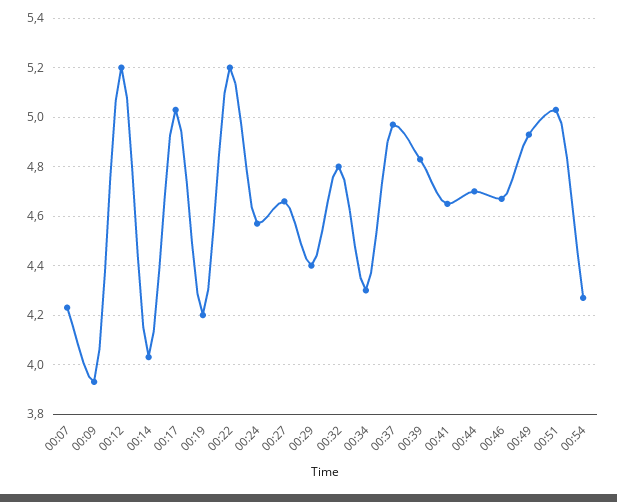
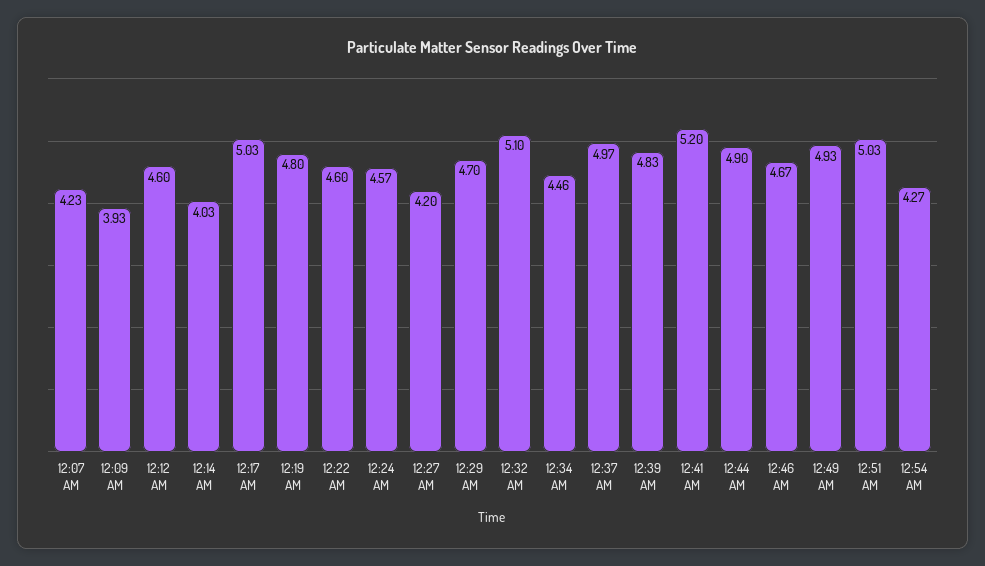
  {
    "00:07": 4.23,
    "00:09": 3.93,
-   "00:12": 5.2,
+   "00:12": 4.6,
    "00:14": 4.03,
    "00:17": 5.03,
-   "00:19": 4.2,
+   "00:19": 4.8,
-   "00:22": 5.2,
+   "00:22": 4.6,
    "00:24": 4.57,
-   "00:27": 4.65,
+   "00:27": 4.2,
-   "00:29": 4.4,
+   "00:29": 4.7,
-   "00:32": 4.8,
+   "00:32": 5.1,
-   "00:34": 4.3,
+   "00:34": 4.46,
    "00:37": 4.97,
    "00:39": 4.83,
-   "00:41": 4.65,
+   "00:41": 5.2,
-   "00:44": 4.7,
+   "00:44": 4.9,
    "00:46": 4.67,
    "00:49": 4.93,
    "00:51": 5.03,
    "00:54": 4.27
  }

